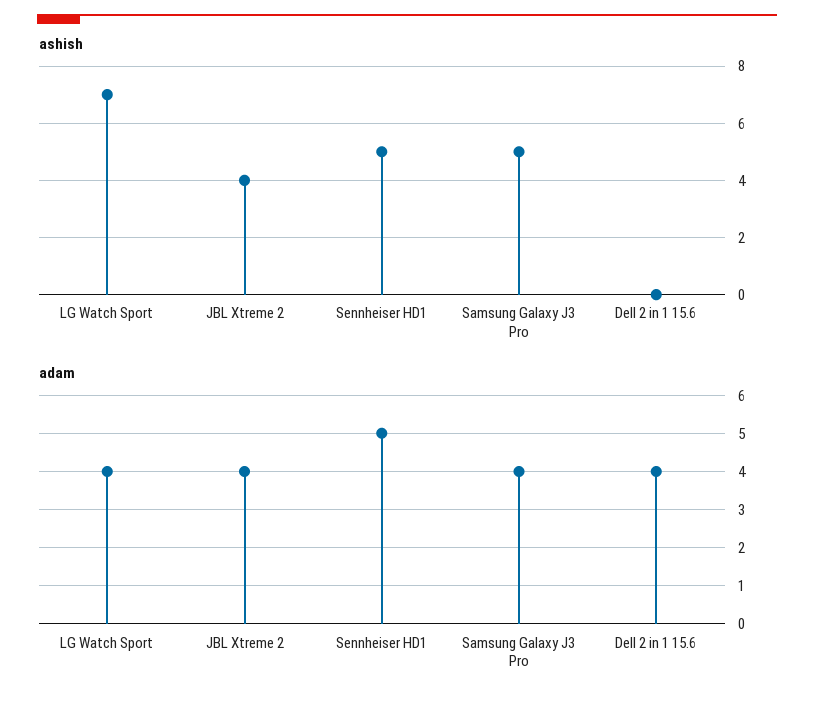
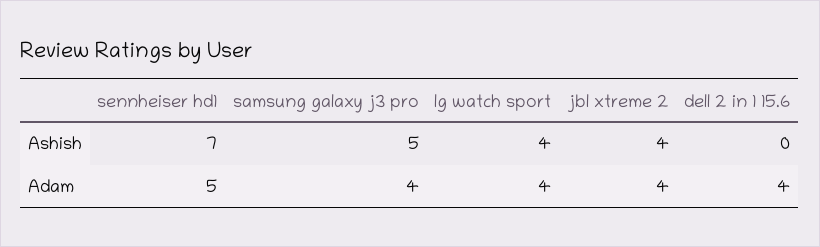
  {
    "ashish": {
-     "LG Watch Sport": 7,
+     "LG Watch Sport": 4,
      "JBL Xtreme 2": 4,
-     "Sennheiser HD1": 5,
+     "Sennheiser HD1": 7,
      "Samsung Galaxy J3 Pro": 5,
      "Dell 2 in 1 15.6": 0
    },
    "adam": {
      "LG Watch Sport": 4,
      "JBL Xtreme 2": 4,
      "Sennheiser HD1": 5,
      "Samsung Galaxy J3 Pro": 4,
      "Dell 2 in 1 15.6": 4
    }
  }

